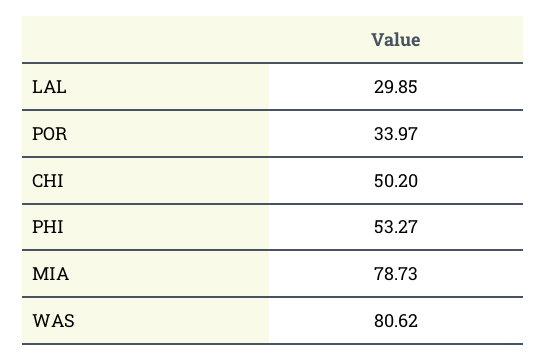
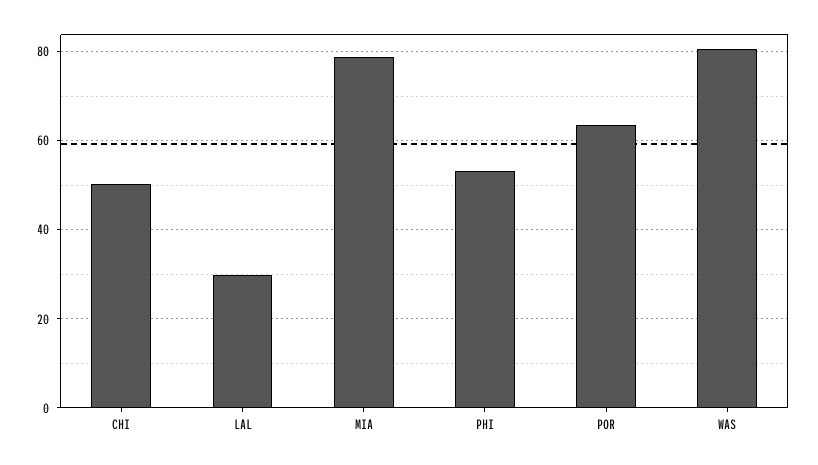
  {
    "LAL": 29.85,
-   "POR": 33.97,
+   "POR": 64,
    "CHI": 50.2,
    "PHI": 53.27,
    "MIA": 78.73,
    "WAS": 80.62
  }

